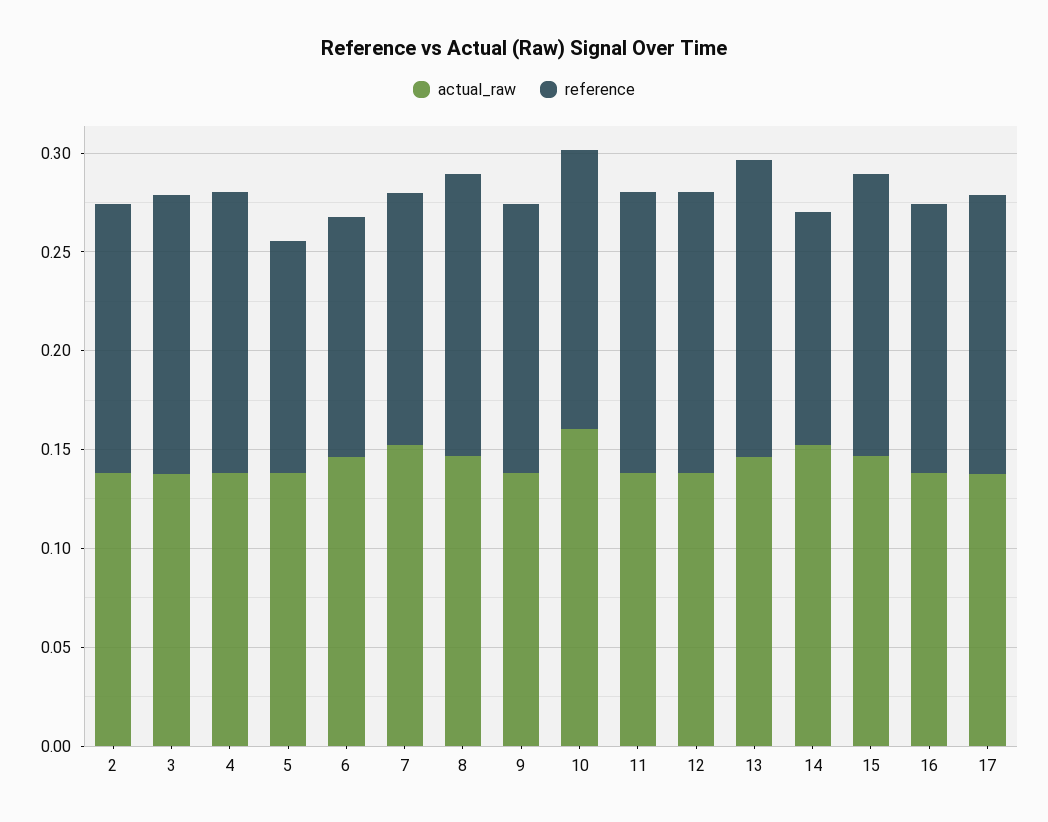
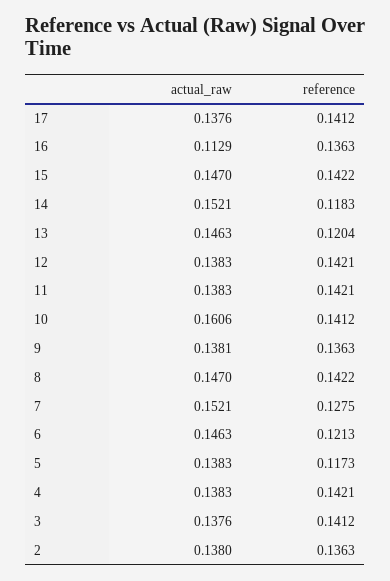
  {
    "actual_raw": {
      "2": 0.138,
      "3": 0.1376,
      "4": 0.1383,
      "5": 0.1383,
      "6": 0.1463,
      "7": 0.1521,
      "8": 0.147,
      "9": 0.1381,
      "10": 0.1606,
      "11": 0.1383,
      "12": 0.1383,
      "13": 0.1463,
      "14": 0.1521,
      "15": 0.147,
-     "16": 0.14,
+     "16": 0.1129,
      "17": 0.1376
    },
    "reference": {
      "2": 0.1363,
      "3": 0.1412,
      "4": 0.1421,
      "5": 0.1173,
      "6": 0.1213,
      "7": 0.1275,
      "8": 0.1422,
      "9": 0.1363,
      "10": 0.1412,
      "11": 0.1421,
      "12": 0.1421,
-     "13": 0.15,
+     "13": 0.1204,
      "14": 0.1183,
      "15": 0.1422,
      "16": 0.1363,
      "17": 0.1412
    }
  }

